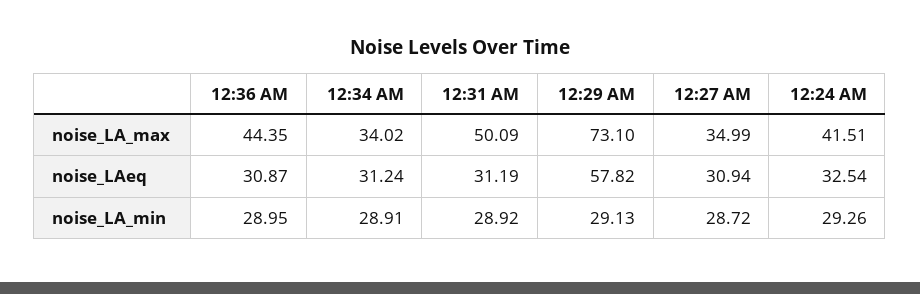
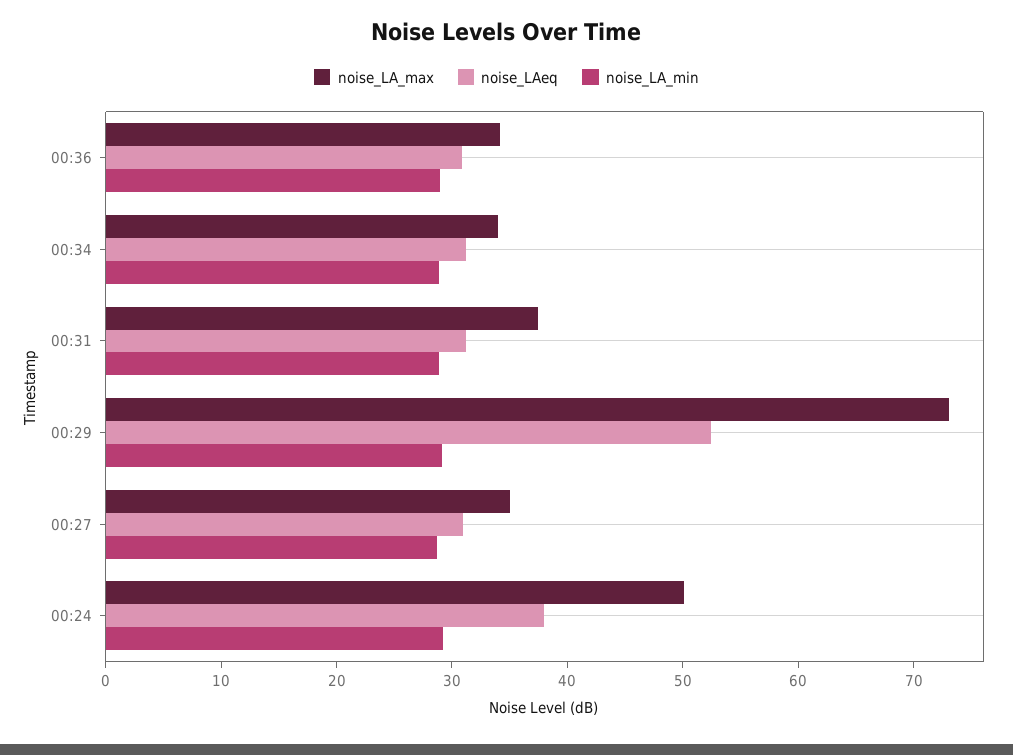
  {
    "noise_LA_max": {
-     "12:36 AM": 44.35,
+     "12:36 AM": 34,
      "12:34 AM": 34.02,
-     "12:31 AM": 50.09,
+     "12:31 AM": 38,
      "12:29 AM": 73.1,
      "12:27 AM": 34.99,
-     "12:24 AM": 41.51
+     "12:24 AM": 50
    },
    "noise_LAeq": {
      "12:36 AM": 30.87,
      "12:34 AM": 31.24,
      "12:31 AM": 31.19,
-     "12:29 AM": 57.82,
+     "12:29 AM": 52,
      "12:27 AM": 30.94,
-     "12:24 AM": 32.54
+     "12:24 AM": 38
    },
    "noise_LA_min": {
      "12:36 AM": 28.95,
      "12:34 AM": 28.91,
      "12:31 AM": 28.92,
      "12:29 AM": 29.13,
      "12:27 AM": 28.72,
      "12:24 AM": 29.26
    }
  }

